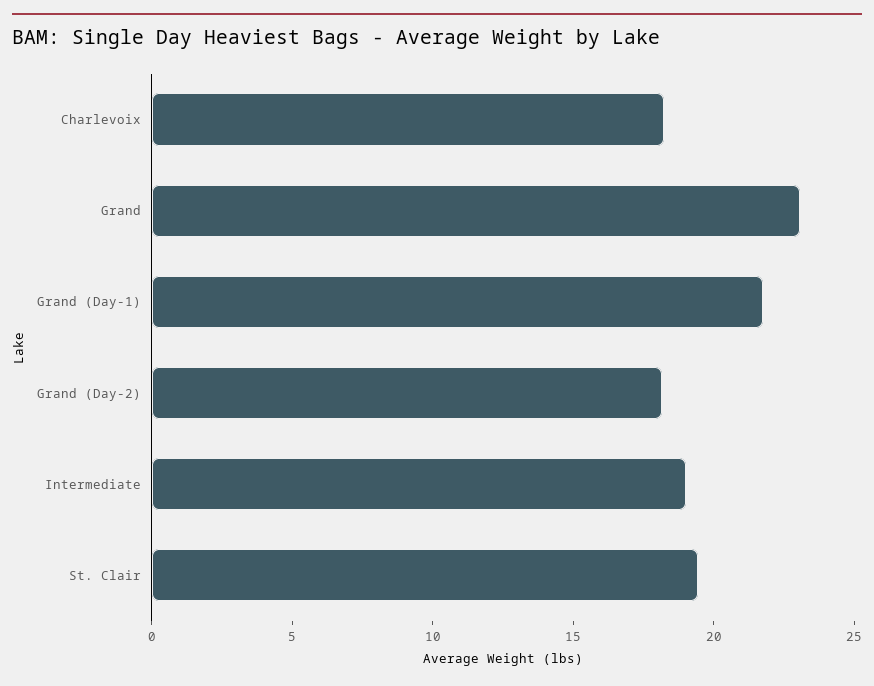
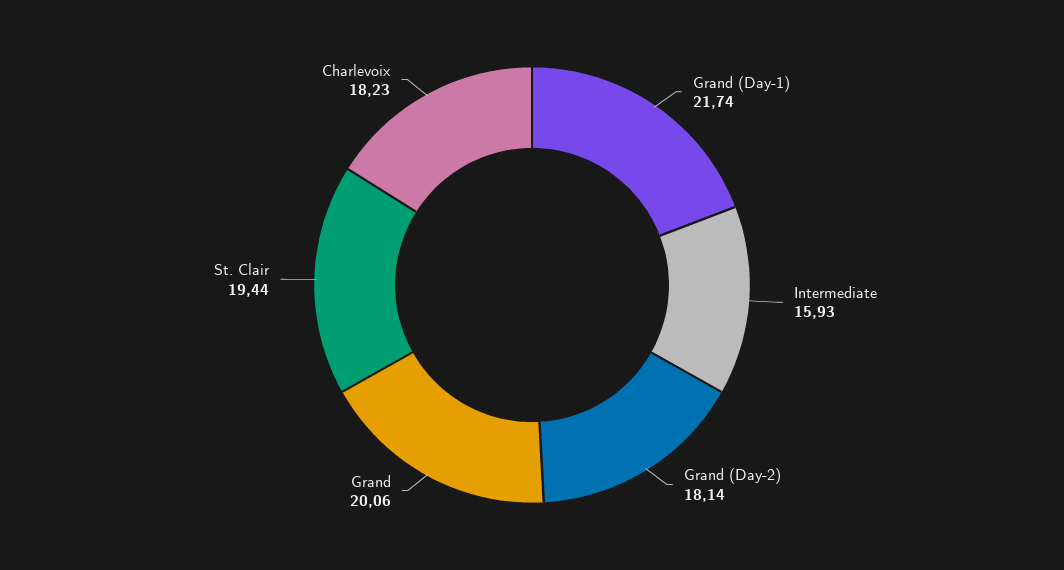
  {
    "Charlevoix": 18.23,
-   "Grand": 23,
+   "Grand": 20.06,
    "Grand (Day-1)": 21.74,
    "Grand (Day-2)": 18.14,
-   "Intermediate": 19,
+   "Intermediate": 15.93,
    "St. Clair": 19.44
  }

